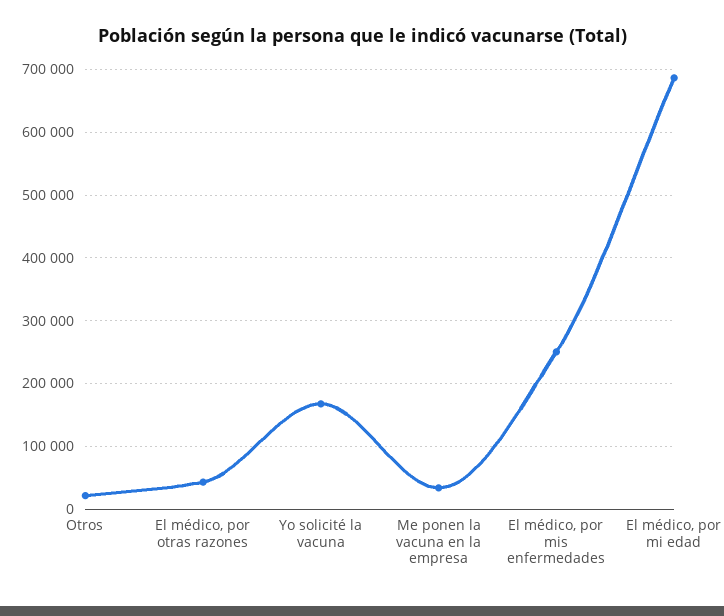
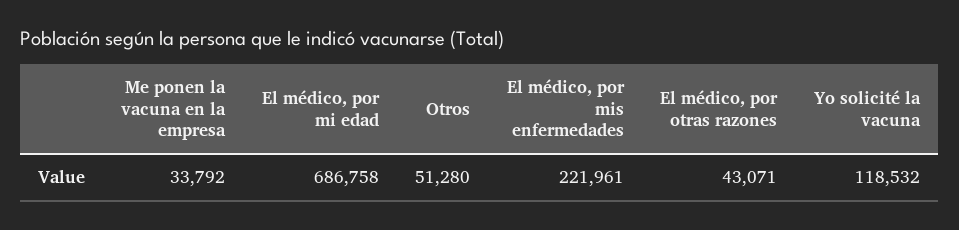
  {
-   "Otros": 20000,
+   "Otros": 51280,
    "El médico, por otras razones": 43071,
-   "Yo solicité la vacuna": 170000,
+   "Yo solicité la vacuna": 118532,
    "Me ponen la vacuna en la empresa": 33792,
-   "El médico, por mis enfermedades": 250000,
+   "El médico, por mis enfermedades": 221961,
    "El médico, por mi edad": 686758
  }

